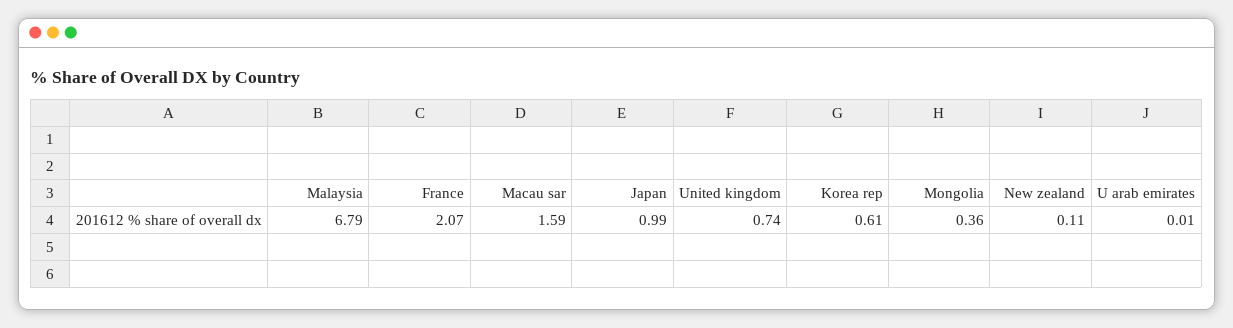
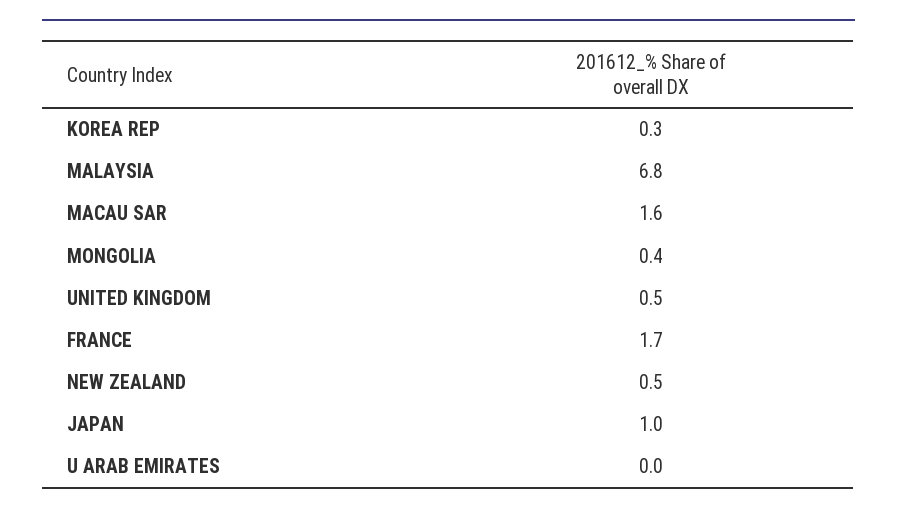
  {
    "Malaysia": 6.79,
-   "France": 2.07,
+   "France": 1.7,
    "Macau sar": 1.59,
    "Japan": 0.99,
-   "United kingdom": 0.74,
+   "United kingdom": 0.5,
-   "Korea rep": 0.61,
+   "Korea rep": 0.3,
    "Mongolia": 0.36,
-   "New zealand": 0.11,
+   "New zealand": 0.5,
    "U arab emirates": 0.01
  }

